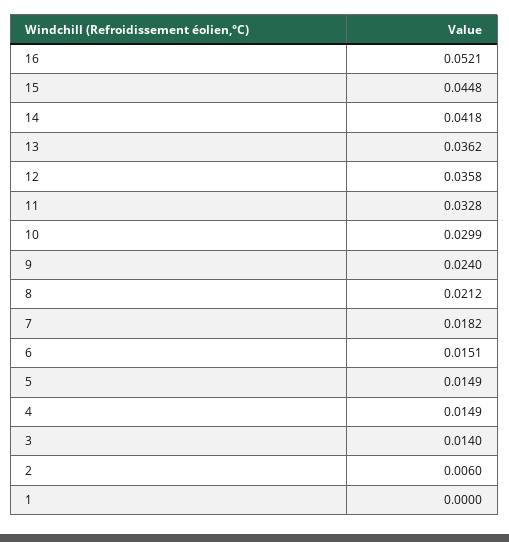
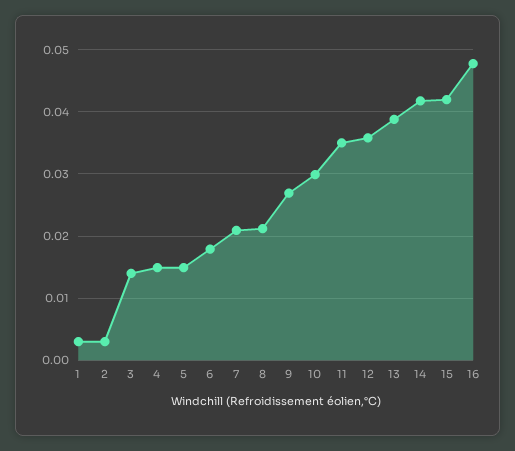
  {
-   "16": 0.0521,
+   "16": 0.048,
-   "15": 0.0448,
+   "15": 0.042,
    "14": 0.0418,
-   "13": 0.0362,
+   "13": 0.039,
    "12": 0.0358,
-   "11": 0.0328,
+   "11": 0.035,
    "10": 0.0299,
-   "9": 0.024,
+   "9": 0.027,
    "8": 0.0212,
-   "7": 0.0182,
+   "7": 0.021,
-   "6": 0.0151,
+   "6": 0.018,
    "5": 0.0149,
    "4": 0.0149,
    "3": 0.014,
-   "2": 0.006,
+   "2": 0.003,
-   "1": 0
+   "1": 0.003
  }

